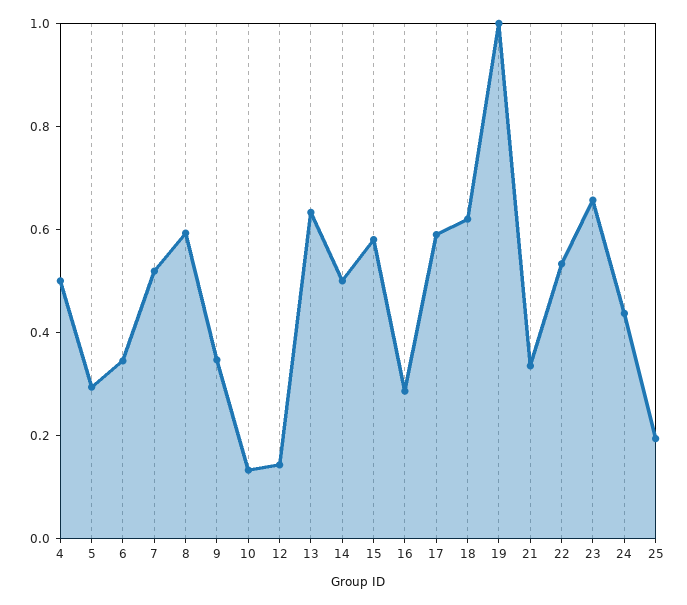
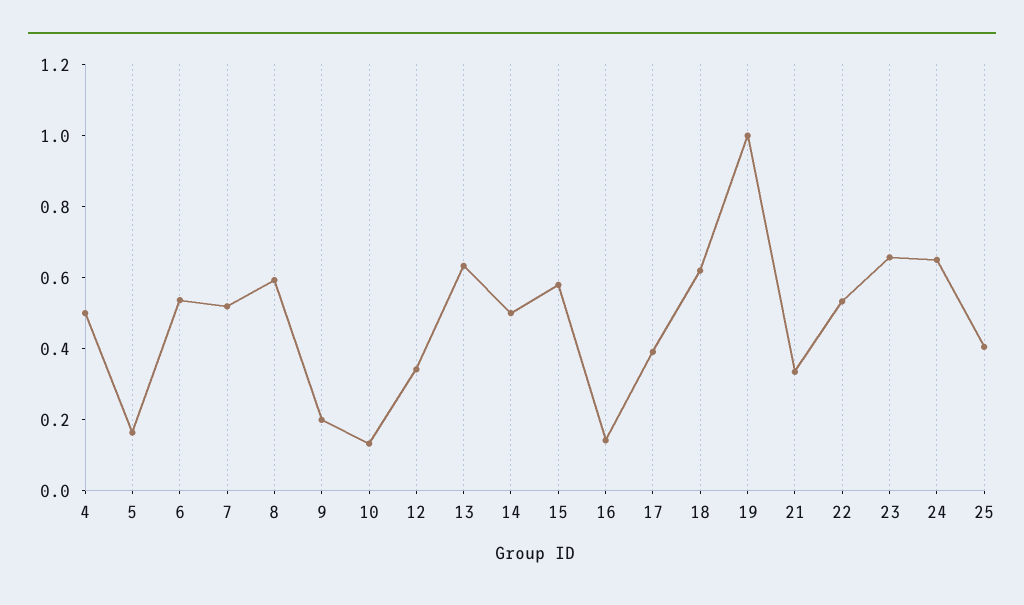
  {
    "4": 0.5,
-   "5": 0.3,
+   "5": 0.15,
-   "6": 0.35,
+   "6": 0.55,
    "7": 0.5,
    "8": 0.6,
-   "9": 0.35,
+   "9": 0.2,
    "10": 0.15,
-   "12": 0.15,
+   "12": 0.35,
    "13": 0.65,
    "14": 0.5,
    "15": 0.6,
-   "16": 0.3,
+   "16": 0.15,
-   "17": 0.6,
+   "17": 0.4,
    "18": 0.6,
    "19": 1,
    "21": 0.35,
    "22": 0.55,
    "23": 0.65,
-   "24": 0.45,
+   "24": 0.65,
-   "25": 0.2
+   "25": 0.4
  }

